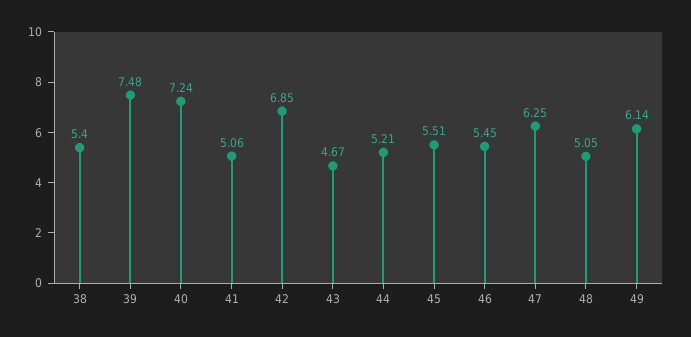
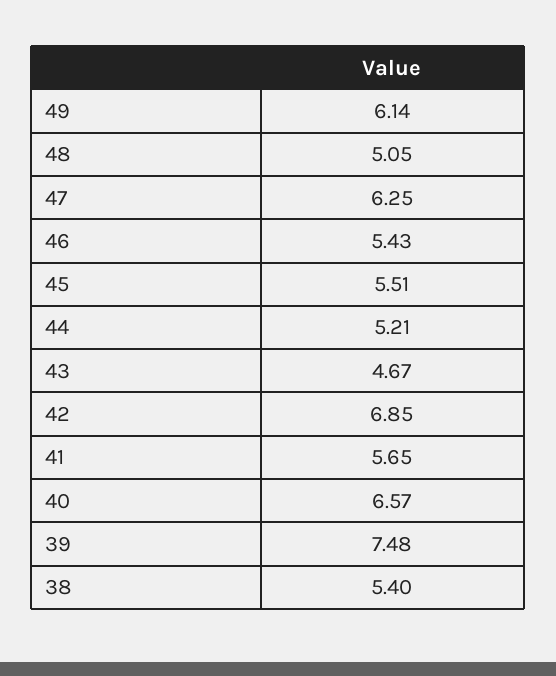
  {
    "38": 5.4,
    "39": 7.48,
-   "40": 7.24,
+   "40": 6.57,
-   "41": 5.06,
+   "41": 5.65,
    "42": 6.85,
    "43": 4.67,
    "44": 5.21,
    "45": 5.51,
-   "46": 5.45,
+   "46": 5.43,
    "47": 6.25,
    "48": 5.05,
    "49": 6.14
  }

